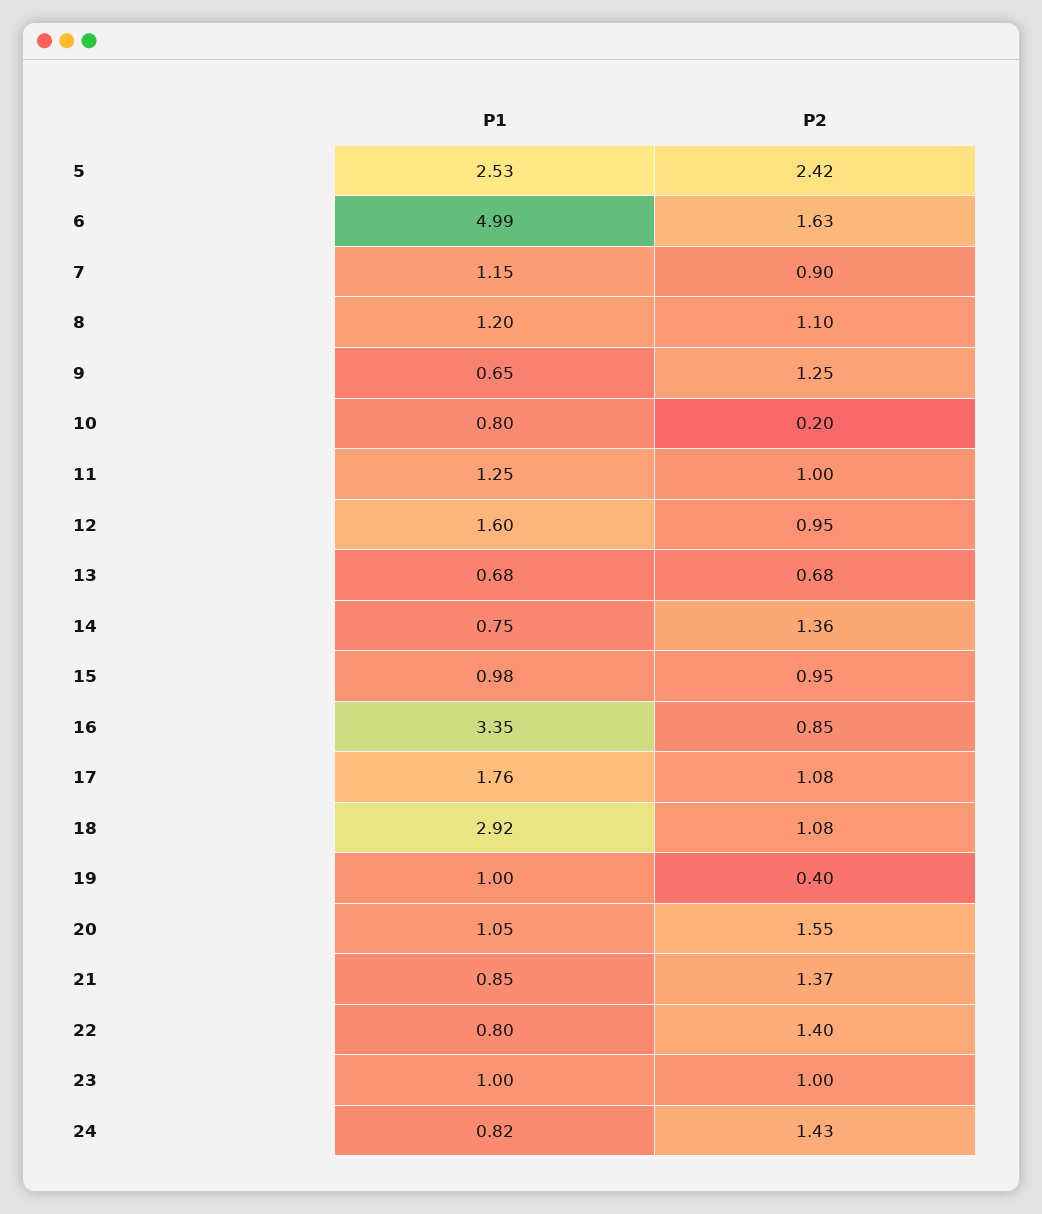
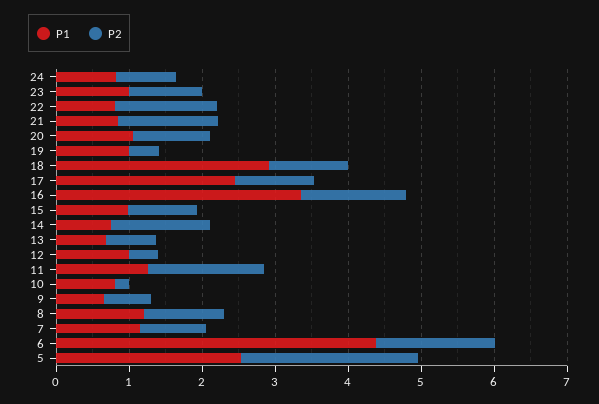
  {
    "P1": {
      "5": 2.53,
-     "6": 4.99,
+     "6": 4.4,
      "7": 1.15,
      "8": 1.2,
      "9": 0.65,
      "10": 0.8,
      "11": 1.25,
-     "12": 1.6,
+     "12": 1,
      "13": 0.68,
      "14": 0.75,
      "15": 0.98,
      "16": 3.35,
-     "17": 1.76,
+     "17": 2.4,
      "18": 2.92,
      "19": 1,
      "20": 1.05,
      "21": 0.85,
      "22": 0.8,
      "23": 1,
      "24": 0.82
    },
    "P2": {
      "5": 2.42,
      "6": 1.63,
      "7": 0.9,
      "8": 1.1,
-     "9": 1.25,
+     "9": 0.6,
      "10": 0.2,
-     "11": 1,
+     "11": 1.6,
-     "12": 0.95,
+     "12": 0.4,
      "13": 0.68,
      "14": 1.36,
      "15": 0.95,
-     "16": 0.85,
+     "16": 1.4,
      "17": 1.08,
      "18": 1.08,
      "19": 0.4,
-     "20": 1.55,
+     "20": 1,
      "21": 1.37,
      "22": 1.4,
      "23": 1,
-     "24": 1.43
+     "24": 0.8
    }
  }

